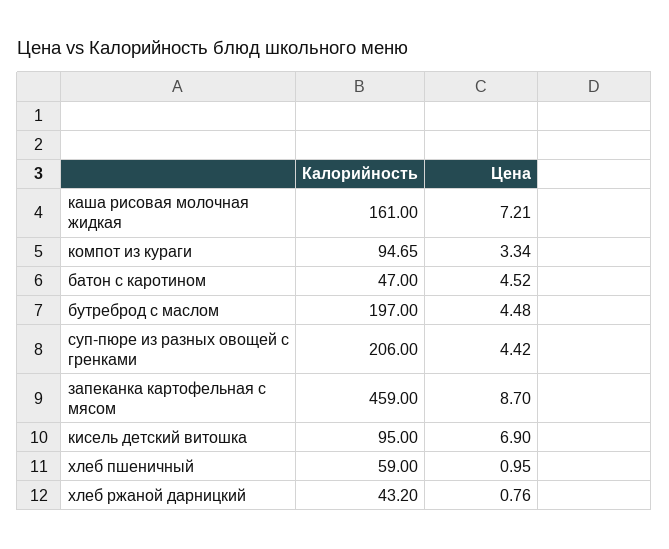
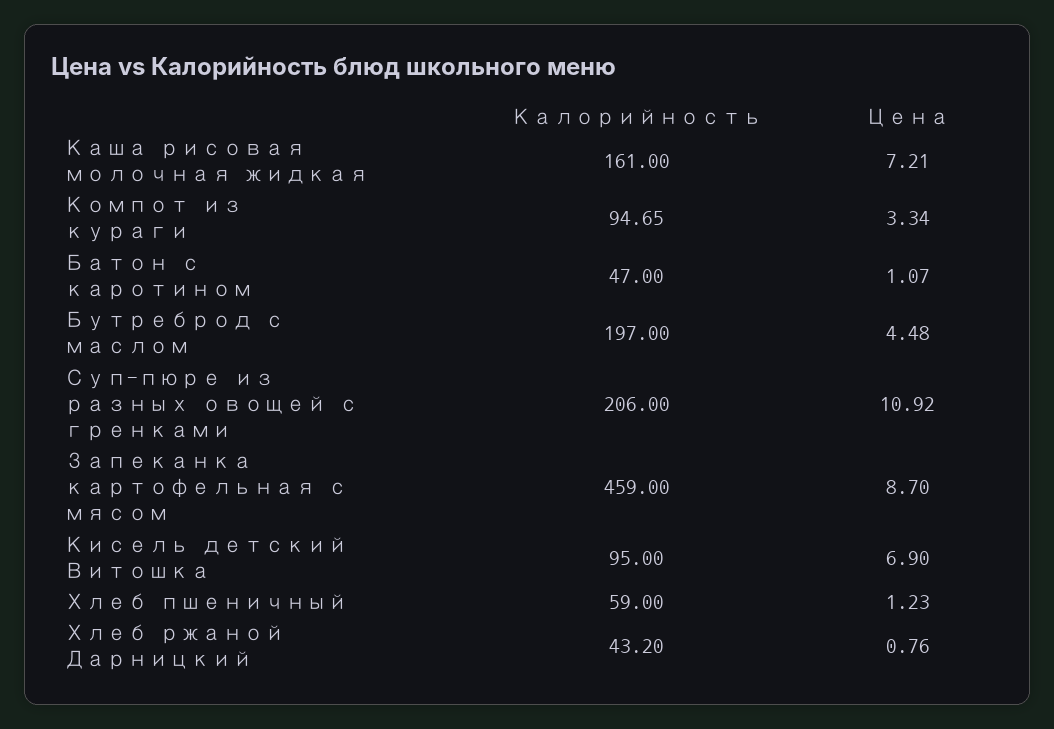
  {
    "Калорийность": {
      "каша рисовая молочная жидкая": 161,
      "компот из кураги": 94.65,
      "батон с каротином": 47,
      "бутреброд с маслом": 197,
      "суп-пюре из разных овощей с гренками": 206,
      "запеканка картофельная с мясом": 459,
      "кисель детский витошка": 95,
      "хлеб пшеничный": 59,
      "хлеб ржаной дарницкий": 43.2
    },
    "Цена": {
      "каша рисовая молочная жидкая": 7.21,
      "компот из кураги": 3.34,
-     "батон с каротином": 4.52,
+     "батон с каротином": 1.07,
      "бутреброд с маслом": 4.48,
-     "суп-пюре из разных овощей с гренками": 4.42,
+     "суп-пюре из разных овощей с гренками": 10.92,
      "запеканка картофельная с мясом": 8.7,
      "кисель детский витошка": 6.9,
-     "хлеб пшеничный": 0.95,
+     "хлеб пшеничный": 1.23,
      "хлеб ржаной дарницкий": 0.76
    }
  }

